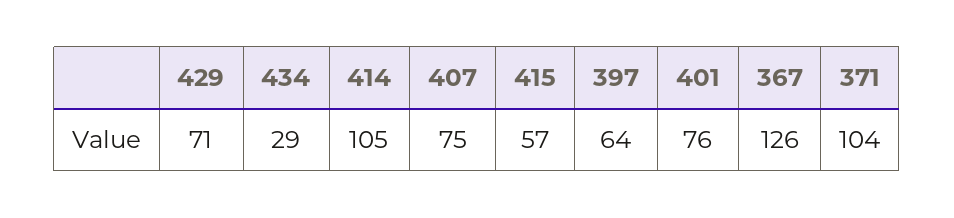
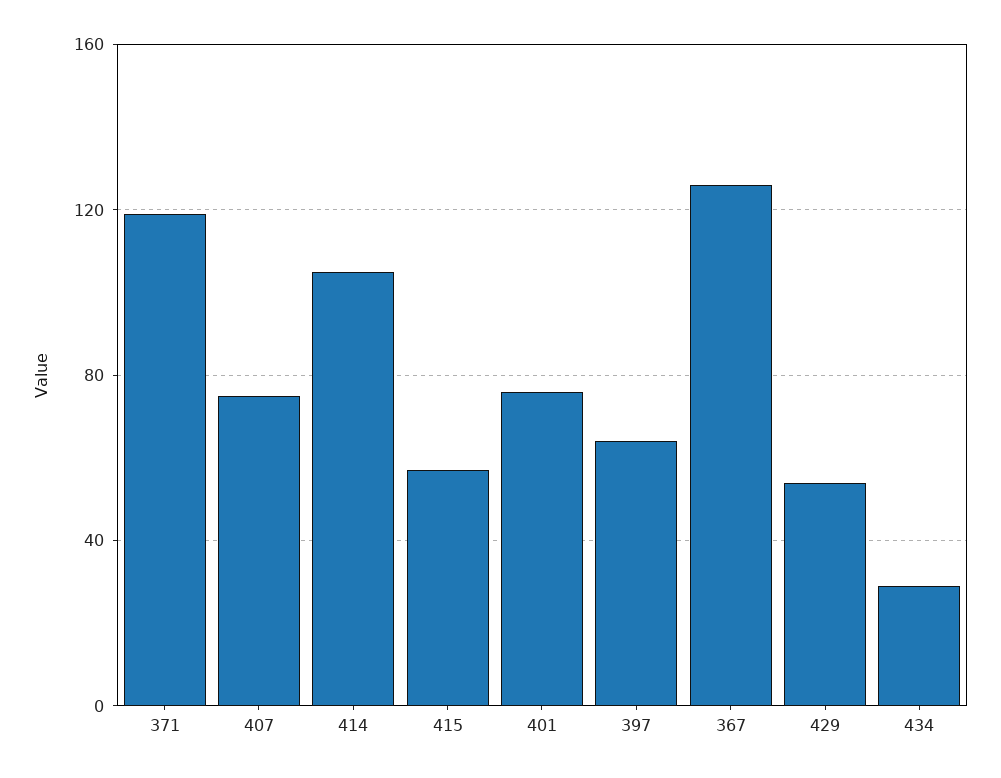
  {
-   "429": 71,
+   "429": 55,
    "434": 29,
    "414": 105,
    "407": 75,
    "415": 57,
    "397": 64,
    "401": 76,
    "367": 126,
-   "371": 104
+   "371": 120
  }

